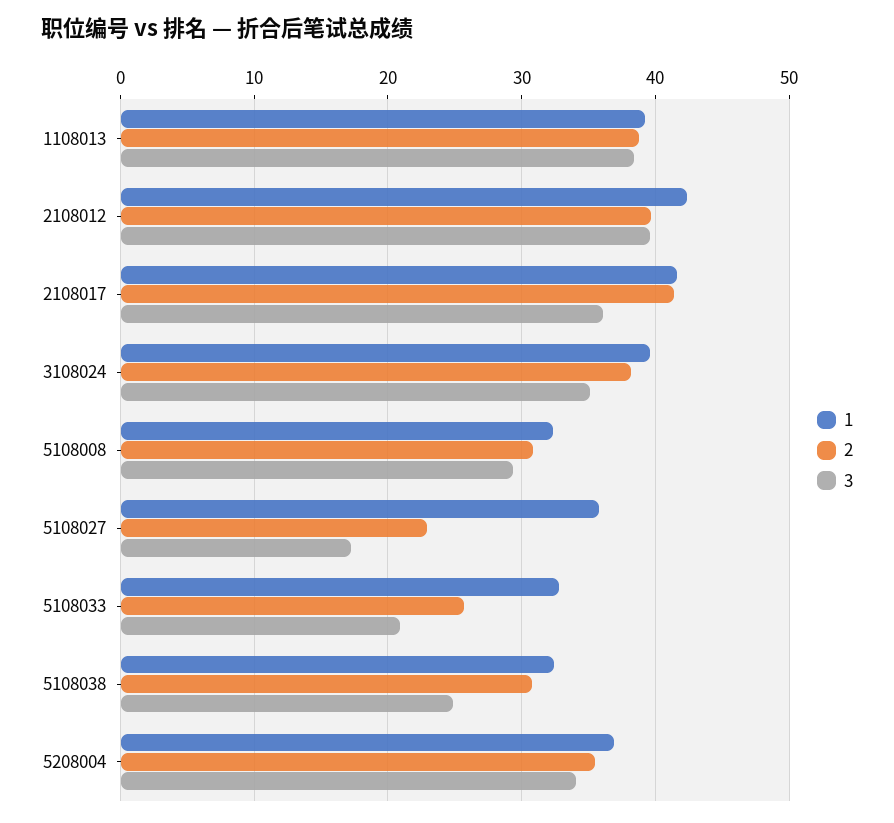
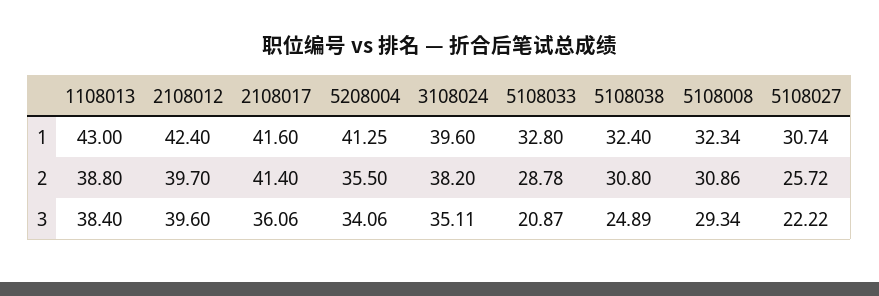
  {
    "1": {
-     "1108013": 39,
+     "1108013": 43,
      "2108012": 42.4,
      "2108017": 41.6,
      "3108024": 39.6,
      "5108008": 32.34,
-     "5108027": 36,
+     "5108027": 30.74,
      "5108033": 32.8,
      "5108038": 32.4,
-     "5208004": 37
+     "5208004": 41.25
    },
    "2": {
      "1108013": 38.8,
      "2108012": 39.7,
      "2108017": 41.4,
      "3108024": 38.2,
      "5108008": 30.86,
-     "5108027": 23,
+     "5108027": 25.72,
-     "5108033": 26,
+     "5108033": 28.78,
      "5108038": 30.8,
      "5208004": 35.5
    },
    "3": {
      "1108013": 38.4,
      "2108012": 39.6,
      "2108017": 36.06,
      "3108024": 35.11,
      "5108008": 29.34,
-     "5108027": 17,
+     "5108027": 22.22,
      "5108033": 20.87,
      "5108038": 24.89,
      "5208004": 34.06
    }
  }

